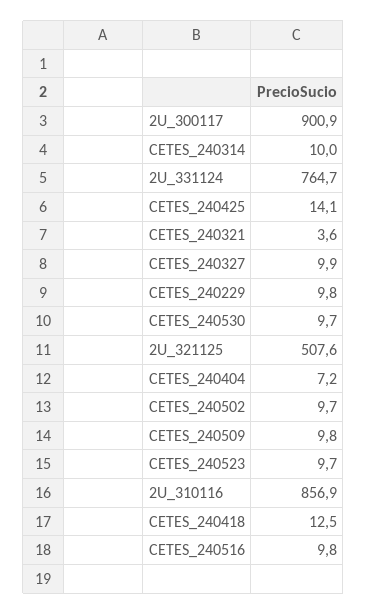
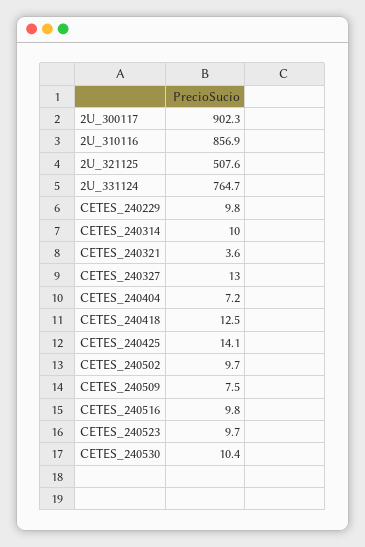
  {
-   "2U_300117": 900.9,
+   "2U_300117": 902.3,
    "CETES_240314": 10,
    "2U_331124": 764.7,
    "CETES_240425": 14.1,
    "CETES_240321": 3.6,
-   "CETES_240327": 9.9,
+   "CETES_240327": 13,
    "CETES_240229": 9.8,
-   "CETES_240530": 9.7,
+   "CETES_240530": 10.4,
    "2U_321125": 507.6,
    "CETES_240404": 7.2,
    "CETES_240502": 9.7,
-   "CETES_240509": 9.8,
+   "CETES_240509": 7.5,
    "CETES_240523": 9.7,
    "2U_310116": 856.9,
    "CETES_240418": 12.5,
    "CETES_240516": 9.8
  }

